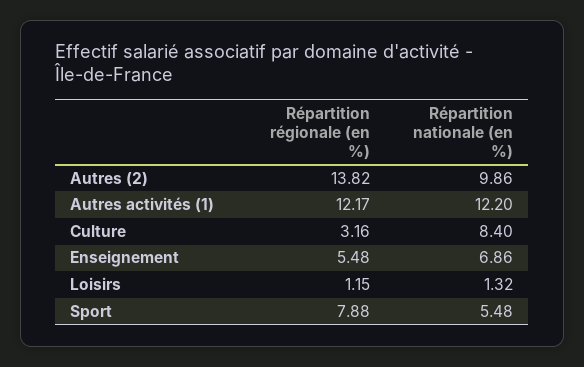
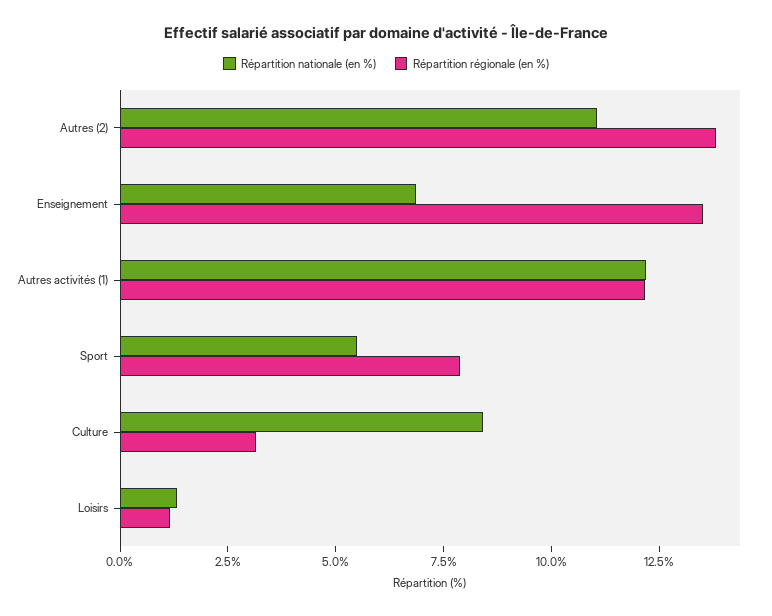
  {
    "Répartition régionale (en %)": {
      "Autres (2)": 13.82,
      "Autres activités (1)": 12.17,
      "Culture": 3.16,
-     "Enseignement": 5.48,
+     "Enseignement": 13.5,
      "Loisirs": 1.15,
      "Sport": 7.88
    },
    "Répartition nationale (en %)": {
-     "Autres (2)": 9.86,
+     "Autres (2)": 11,
      "Autres activités (1)": 12.2,
      "Culture": 8.4,
      "Enseignement": 6.86,
      "Loisirs": 1.32,
      "Sport": 5.48
    }
  }

